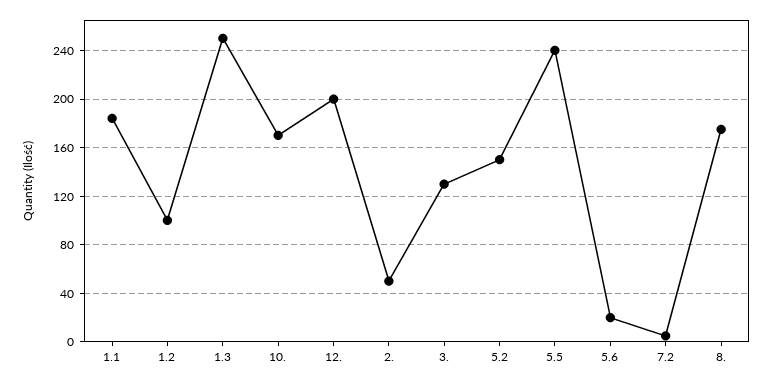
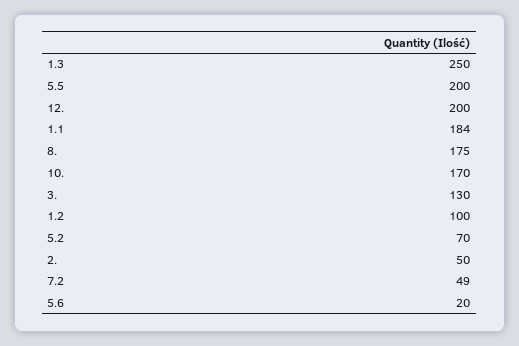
  {
    "1.1": 184,
    "1.2": 100,
    "1.3": 250,
    "10.": 170,
    "12.": 200,
    "2.": 50,
    "3.": 130,
-   "5.2": 150,
+   "5.2": 70,
-   "5.5": 240,
+   "5.5": 200,
    "5.6": 20,
-   "7.2": 5,
+   "7.2": 49,
    "8.": 175
  }

